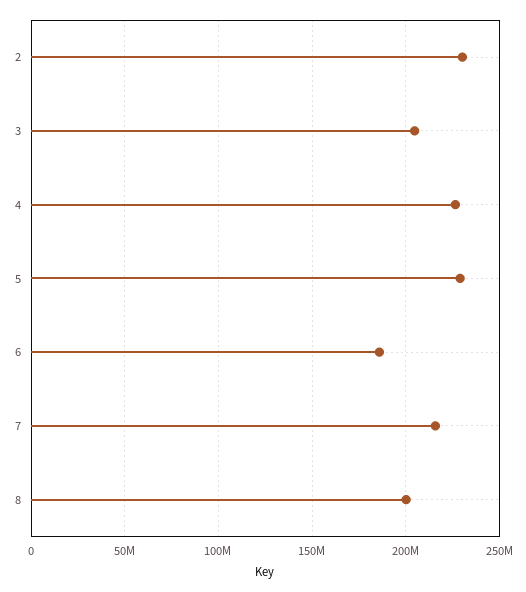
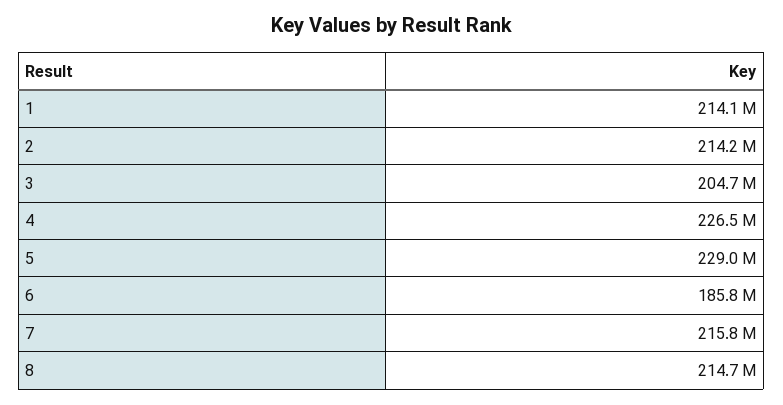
  {
-   "2": 230000000,
+   "2": 214200000,
    "3": 204700000,
    "4": 226500000,
    "5": 229000000,
    "6": 185800000,
    "7": 215800000,
-   "8": 200000000
+   "8": 214700000,
+   "1": 214100000
  }

